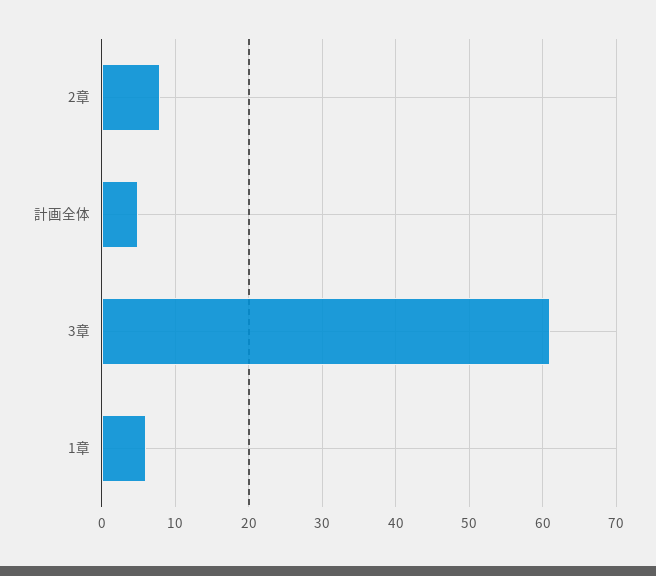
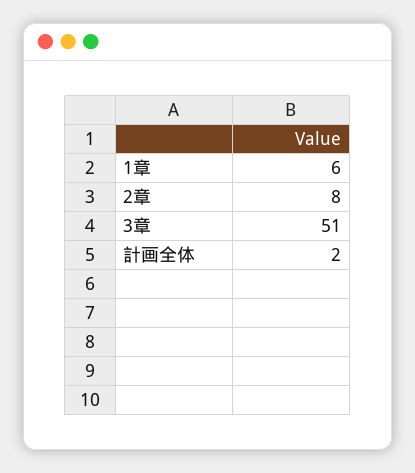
  {
    "2章": 8,
-   "計画全体": 5,
+   "計画全体": 2,
-   "3章": 61,
+   "3章": 51,
    "1章": 6
  }

